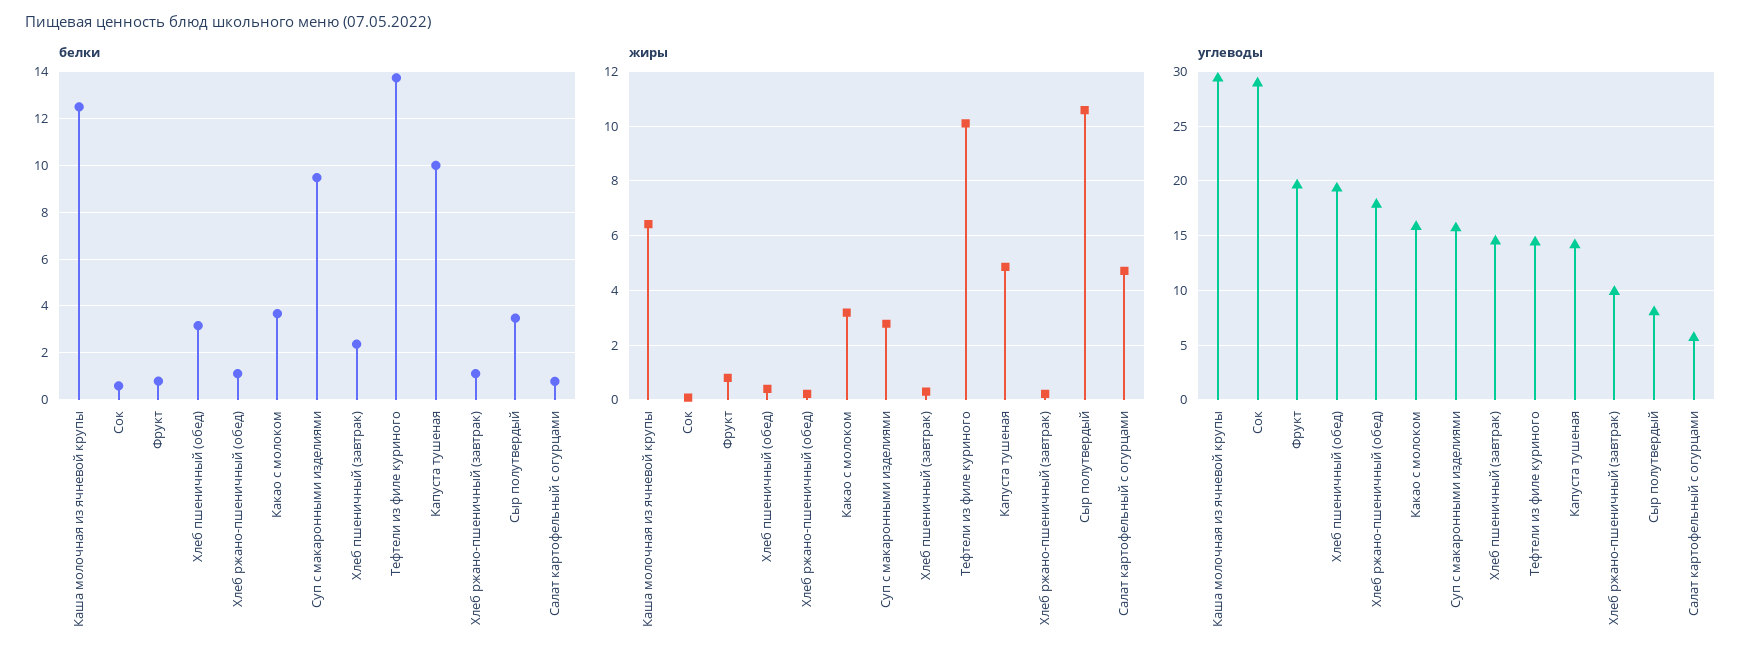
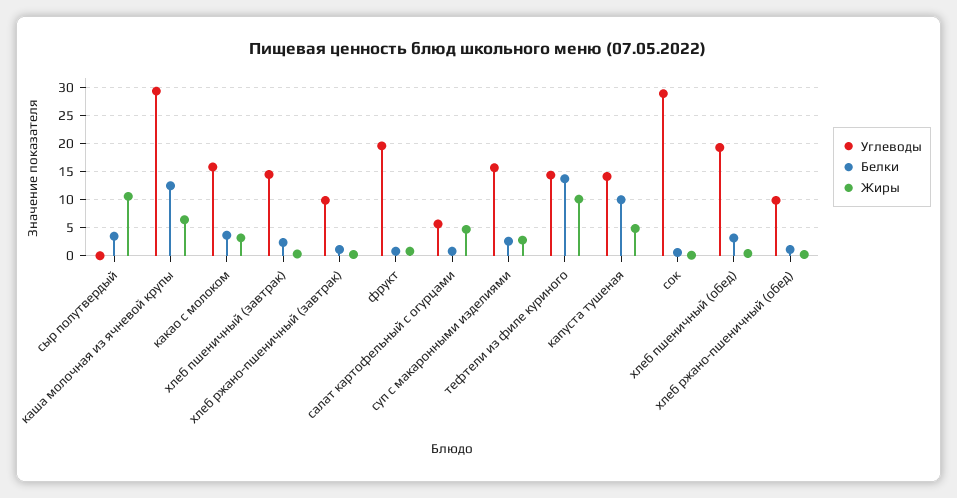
  {
    "белки": {
      "Каша молочная из ячневой крупы": 12.5,
      "Сок": 0.5,
      "Фрукт": 1,
      "Хлеб пшеничный (обед)": 3,
      "Хлеб ржано-пшеничный (обед)": 1,
      "Какао с молоком": 3.5,
-     "Суп с макаронными изделиями": 9.5,
+     "Суп с макаронными изделиями": 2.5,
      "Хлеб пшеничный (завтрак)": 2.5,
      "Тефтели из филе куриного": 13.5,
      "Капуста тушеная": 10,
      "Хлеб ржано-пшеничный (завтрак)": 1,
      "Сыр полутвердый": 3.5,
      "Салат картофельный с огурцами": 1
    },
    "жиры": {
      "Каша молочная из ячневой крупы": 6.5,
      "Сок": 0,
      "Фрукт": 0.75,
      "Хлеб пшеничный (обед)": 0.5,
      "Хлеб ржано-пшеничный (обед)": 0.25,
      "Какао с молоком": 3.25,
      "Суп с макаронными изделиями": 2.75,
      "Хлеб пшеничный (завтрак)": 0.25,
      "Тефтели из филе куриного": 10,
      "Капуста тушеная": 4.75,
      "Хлеб ржано-пшеничный (завтрак)": 0.25,
      "Сыр полутвердый": 10.5,
      "Салат картофельный с огурцами": 4.75
    },
    "углеводы": {
      "Каша молочная из ячневой крупы": 29,
      "Сок": 29,
      "Фрукт": 20,
      "Хлеб пшеничный (обед)": 19,
-     "Хлеб ржано-пшеничный (обед)": 18,
+     "Хлеб ржано-пшеничный (обед)": 10,
      "Какао с молоком": 16,
      "Суп с макаронными изделиями": 16,
      "Хлеб пшеничный (завтрак)": 14,
      "Тефтели из филе куриного": 14,
      "Капуста тушеная": 14,
      "Хлеб ржано-пшеничный (завтрак)": 10,
-     "Сыр полутвердый": 8,
+     "Сыр полутвердый": 0,
      "Салат картофельный с огурцами": 6
    }
  }

